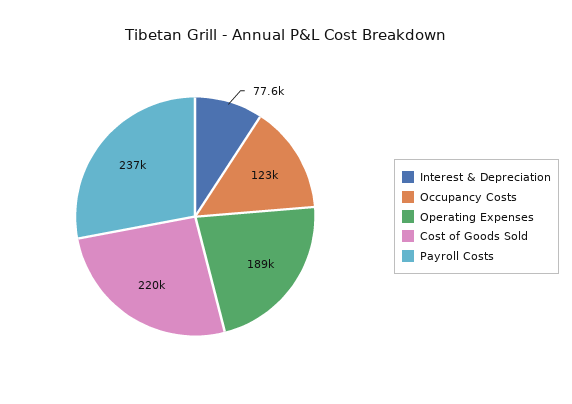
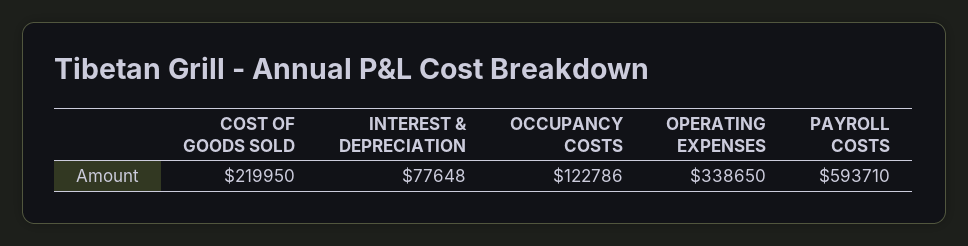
  {
    "Interest & Depreciation": 77648,
    "Occupancy Costs": 122786,
-   "Operating Expenses": 189000,
+   "Operating Expenses": 338650,
    "Cost of Goods Sold": 219950,
-   "Payroll Costs": 237000
+   "Payroll Costs": 593710
  }

